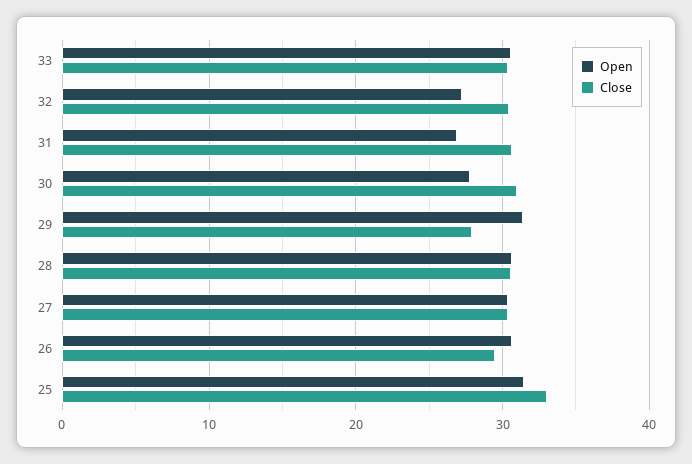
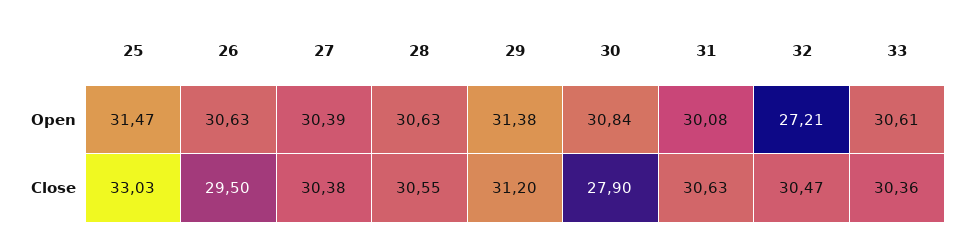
  {
    "Open": {
      "33": 30.61,
      "32": 27.21,
-     "31": 27,
+     "31": 30.08,
-     "30": 28,
+     "30": 30.84,
      "29": 31.38,
      "28": 30.63,
      "27": 30.39,
      "26": 30.63,
      "25": 31.47
    },
    "Close": {
      "33": 30.36,
      "32": 30.47,
      "31": 30.63,
-     "30": 31,
+     "30": 27.9,
-     "29": 28,
+     "29": 31.2,
      "28": 30.55,
      "27": 30.38,
      "26": 29.5,
      "25": 33.03
    }
  }

